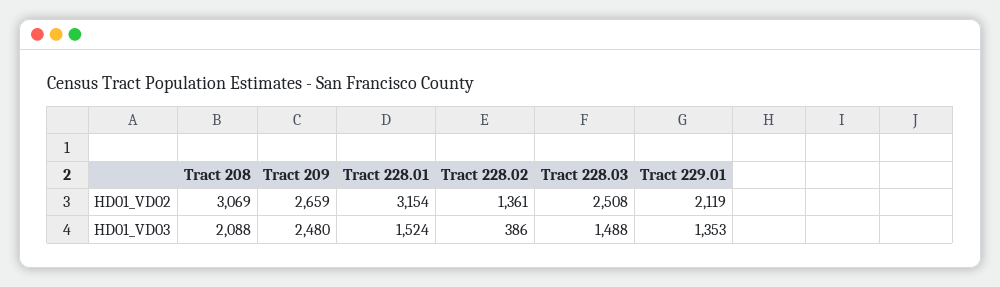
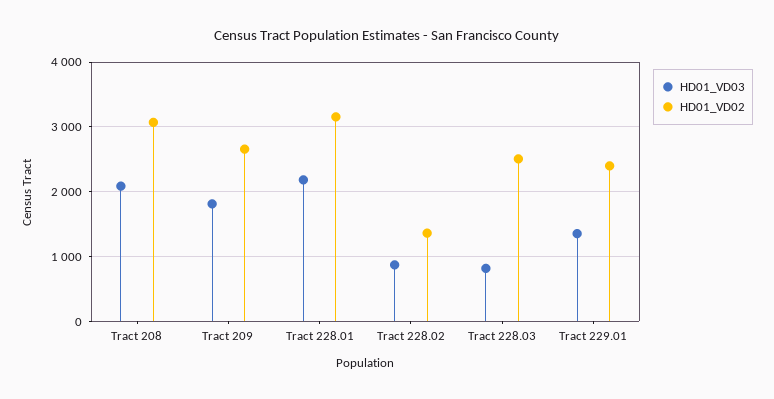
  {
    "HD01_VD02": {
      "Tract 208": 3069,
      "Tract 209": 2659,
      "Tract 228.01": 3154,
      "Tract 228.02": 1361,
      "Tract 228.03": 2508,
-     "Tract 229.01": 2119
+     "Tract 229.01": 2400
    },
    "HD01_VD03": {
      "Tract 208": 2088,
-     "Tract 209": 2480,
+     "Tract 209": 1800,
-     "Tract 228.01": 1524,
+     "Tract 228.01": 2200,
-     "Tract 228.02": 386,
+     "Tract 228.02": 900,
-     "Tract 228.03": 1488,
+     "Tract 228.03": 800,
      "Tract 229.01": 1353
    }
  }

